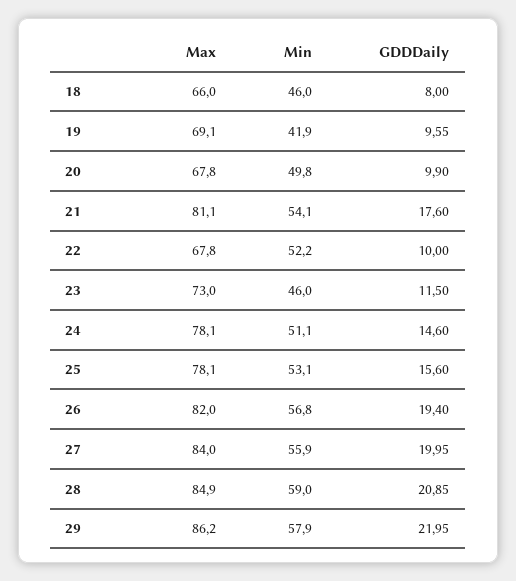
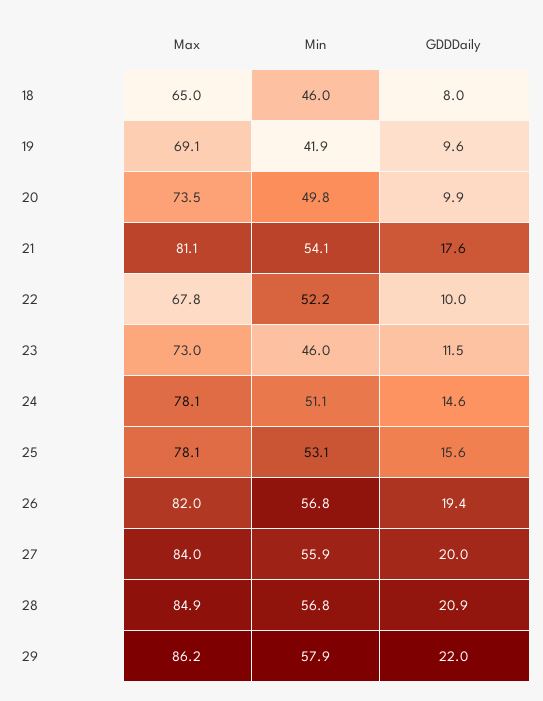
  {
    "Max": {
-     "18": 66,
+     "18": 65,
      "19": 69.1,
-     "20": 67.8,
+     "20": 73.5,
      "21": 81.1,
      "22": 67.8,
      "23": 73,
      "24": 78.1,
      "25": 78.1,
      "26": 82,
      "27": 84,
      "28": 84.9,
      "29": 86.2
    },
    "Min": {
      "18": 46,
      "19": 41.9,
      "20": 49.8,
      "21": 54.1,
      "22": 52.2,
      "23": 46,
      "24": 51.1,
      "25": 53.1,
      "26": 56.8,
      "27": 55.9,
-     "28": 59,
+     "28": 56.8,
      "29": 57.9
    },
    "GDDDaily": {
      "18": 8,
      "19": 9.55,
      "20": 9.9,
      "21": 17.6,
      "22": 10,
      "23": 11.5,
      "24": 14.6,
      "25": 15.6,
      "26": 19.4,
      "27": 19.95,
      "28": 20.85,
      "29": 21.95
    }
  }

